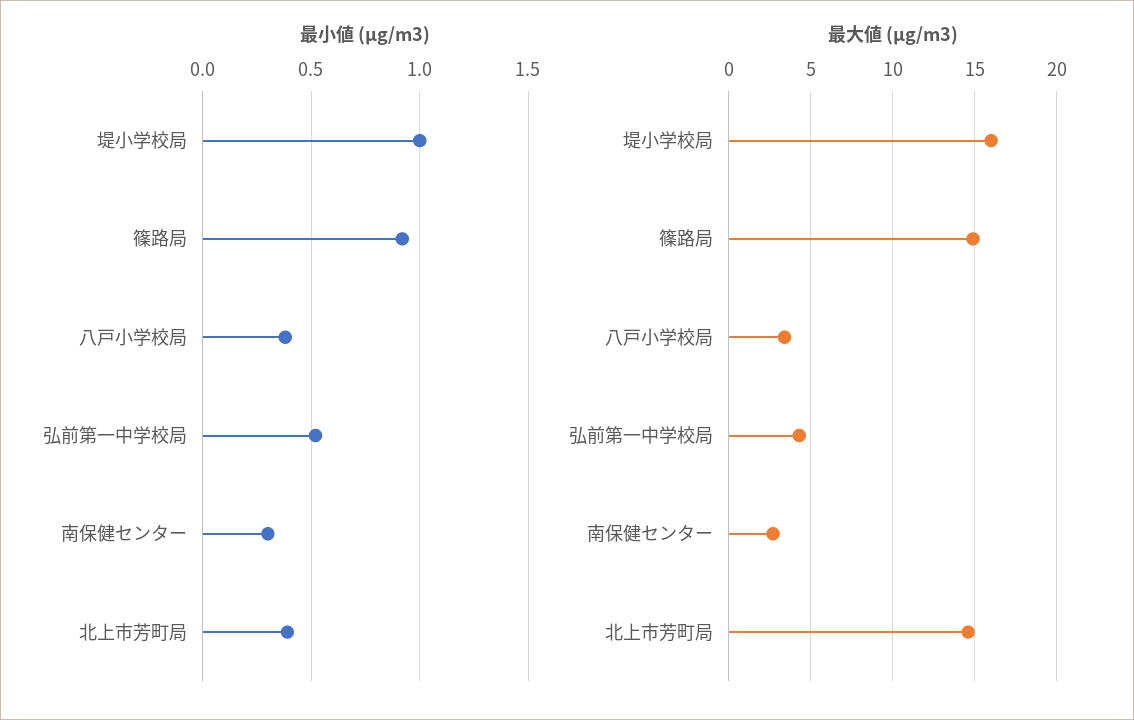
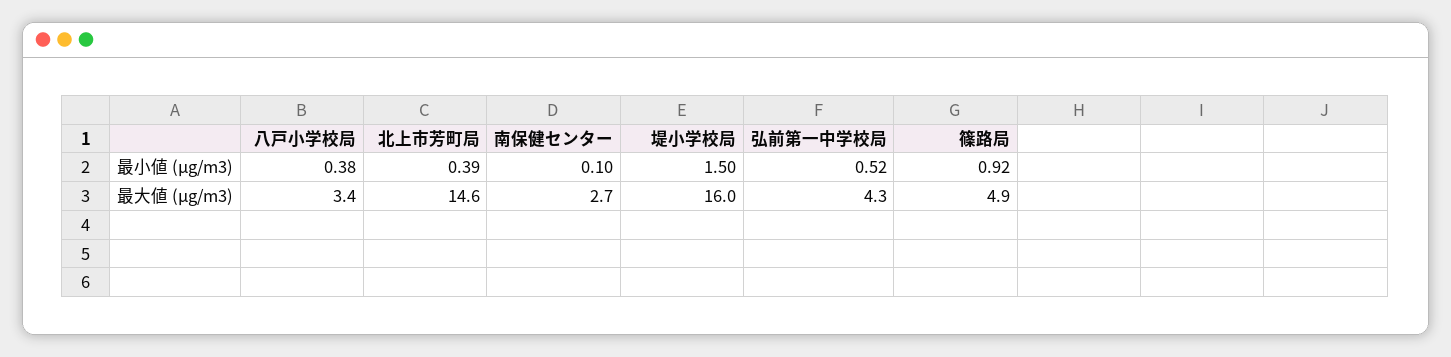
  {
    "最小値 (μg/m3)": {
-     "堤小学校局": 1,
+     "堤小学校局": 1.5,
      "篠路局": 0.92,
      "八戸小学校局": 0.38,
      "弘前第一中学校局": 0.52,
-     "南保健センター": 0.3,
+     "南保健センター": 0.1,
      "北上市芳町局": 0.39
    },
    "最大値 (μg/m3)": {
      "堤小学校局": 16,
-     "篠路局": 15,
+     "篠路局": 4.9,
      "八戸小学校局": 3.4,
      "弘前第一中学校局": 4.3,
      "南保健センター": 2.7,
      "北上市芳町局": 14.6
    }
  }

